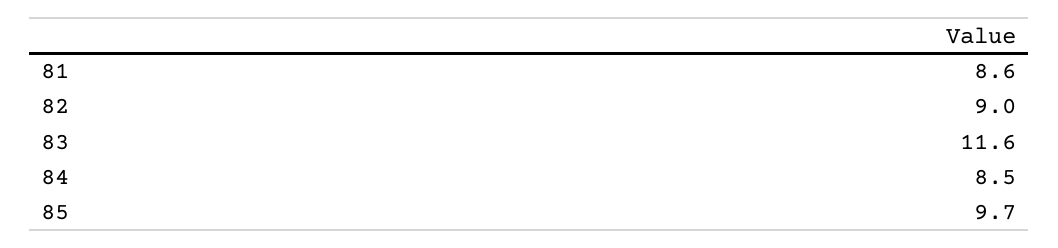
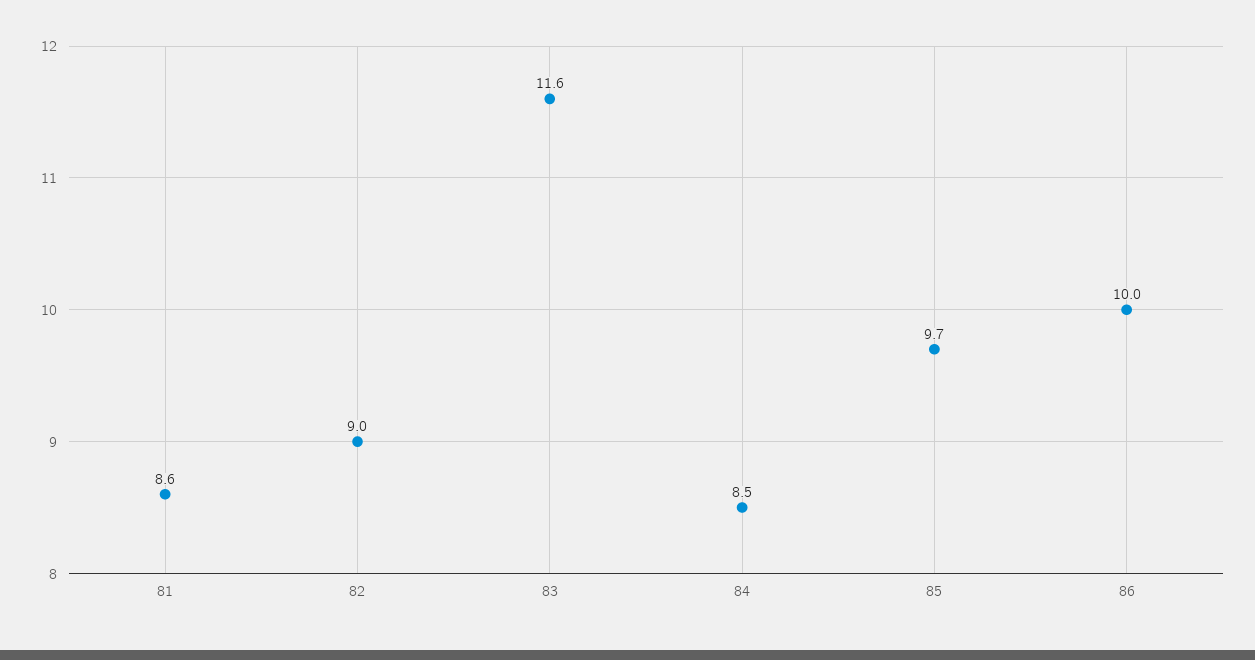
  {
    "81": 8.6,
    "82": 9,
    "83": 11.6,
    "84": 8.5,
-   "85": 9.7
+   "85": 9.7,
+   "86": 10
  }

